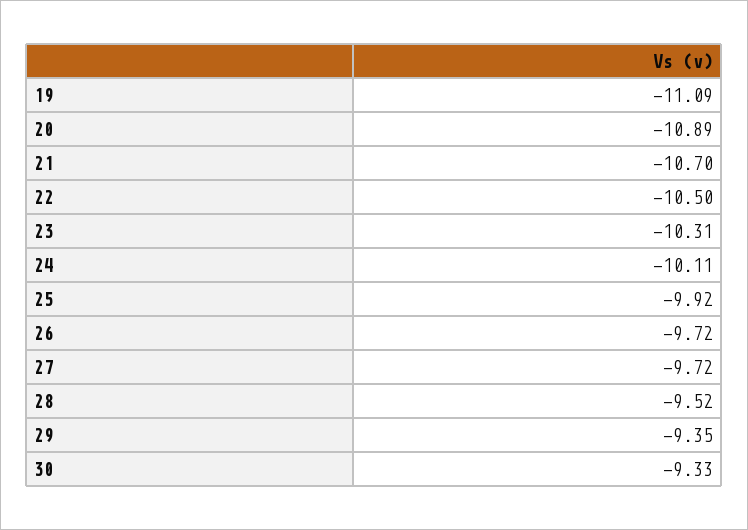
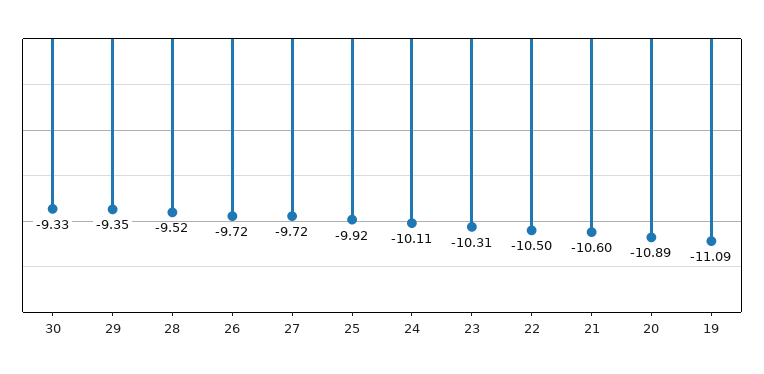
  {
    "19": -11.09,
    "20": -10.89,
-   "21": -10.7,
+   "21": -10.6,
    "22": -10.5,
    "23": -10.31,
    "24": -10.11,
    "25": -9.92,
    "26": -9.72,
    "27": -9.72,
    "28": -9.52,
    "29": -9.35,
    "30": -9.33
  }

